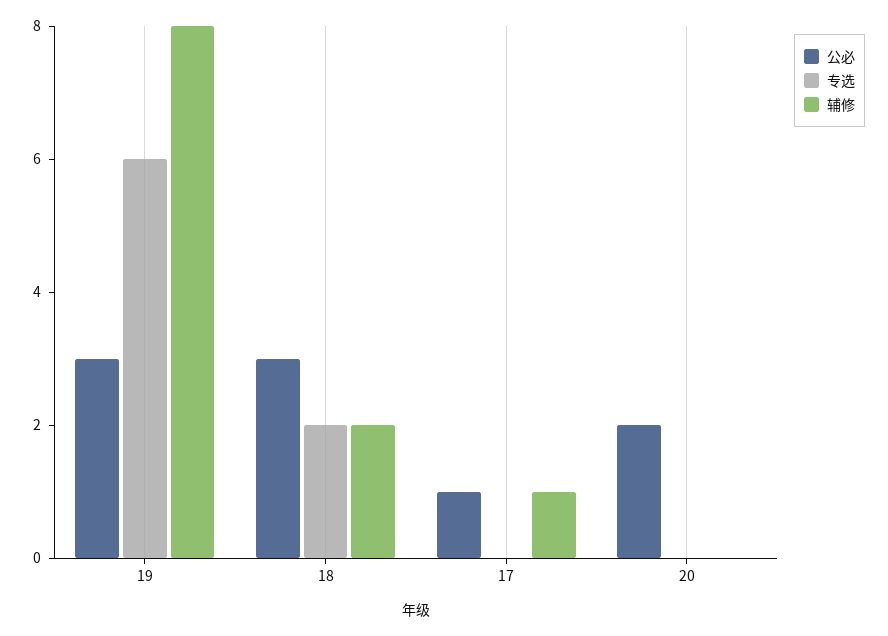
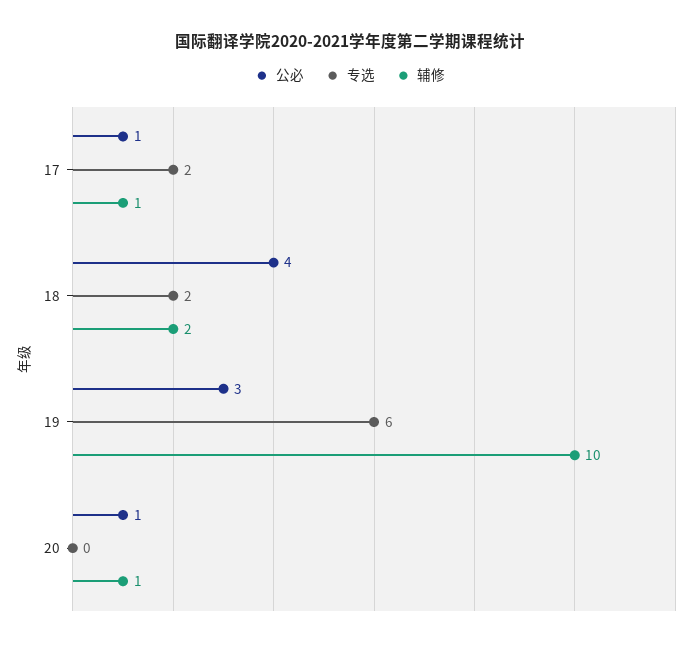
  {
    "公必": {
      "19": 3,
-     "18": 3,
+     "18": 4,
      "17": 1,
-     "20": 2
+     "20": 1
    },
    "专选": {
      "19": 6,
      "18": 2,
-     "17": 0,
+     "17": 2,
      "20": 0
    },
    "辅修": {
-     "19": 8,
+     "19": 10,
      "18": 2,
      "17": 1,
-     "20": 0
+     "20": 1
    }
  }

